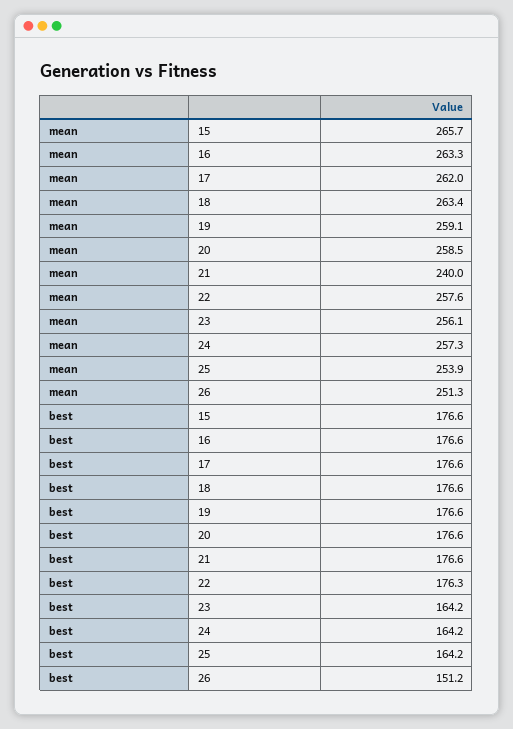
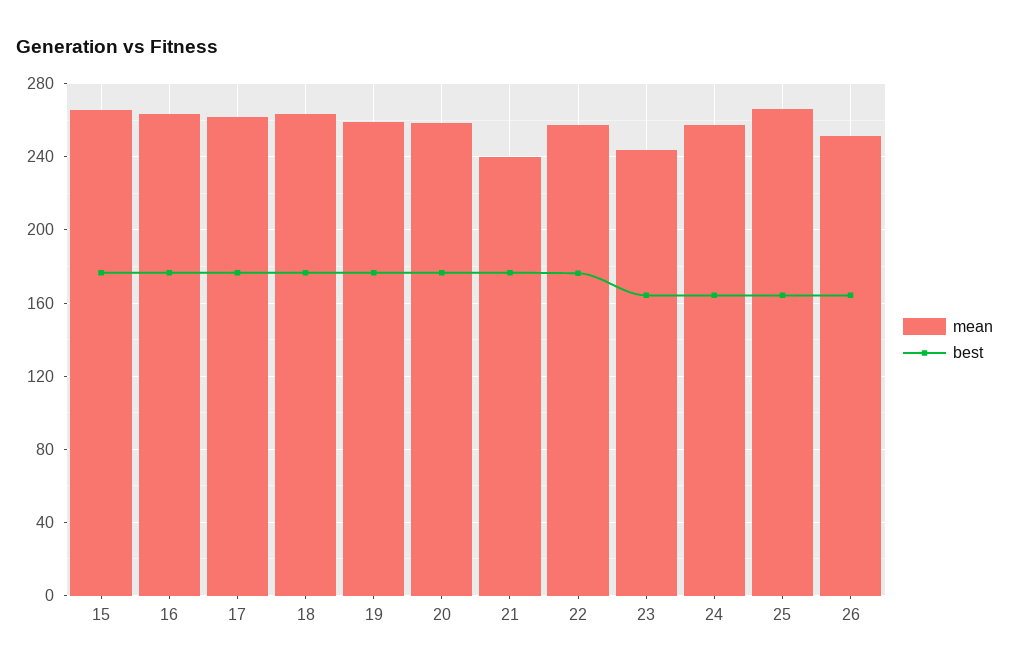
  {
    "mean": {
      "15": 265.7,
      "16": 263.3,
      "17": 262,
      "18": 263.4,
      "19": 259.1,
      "20": 258.5,
      "21": 240,
      "22": 257.6,
-     "23": 256.1,
+     "23": 245,
      "24": 257.3,
-     "25": 253.9,
+     "25": 265,
      "26": 251.3
    },
    "best": {
      "15": 176.6,
      "16": 176.6,
      "17": 176.6,
      "18": 176.6,
      "19": 176.6,
      "20": 176.6,
      "21": 176.6,
      "22": 176.3,
      "23": 164.2,
      "24": 164.2,
      "25": 164.2,
-     "26": 151.2
+     "26": 165
    }
  }

